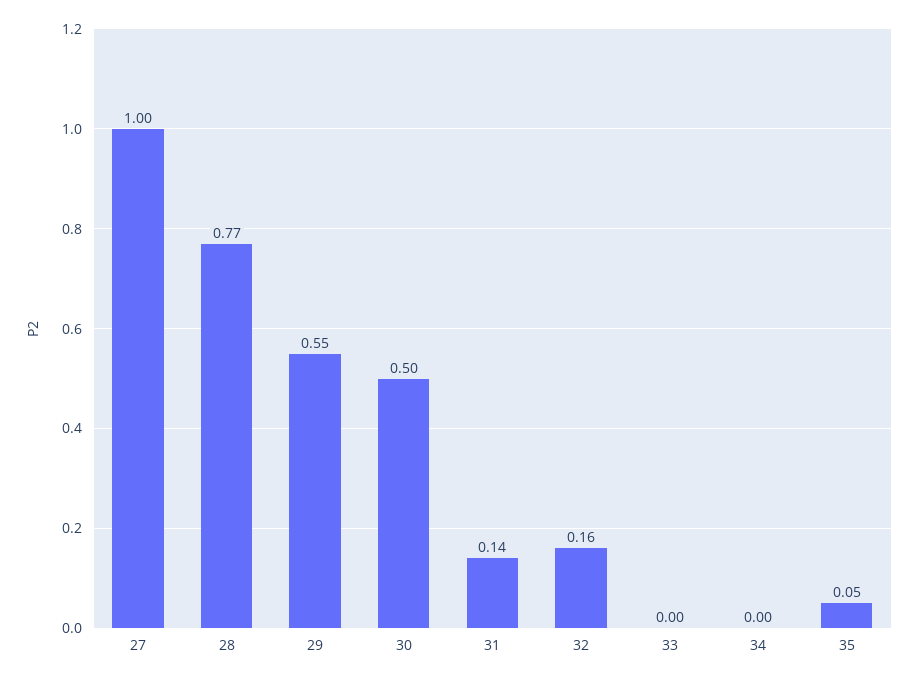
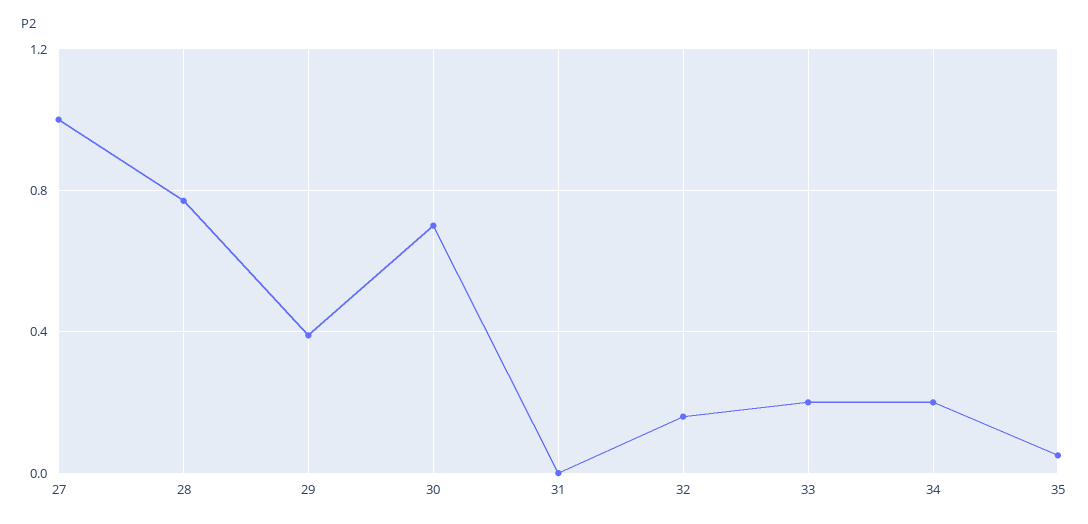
  {
    "27": 1,
    "28": 0.77,
-   "29": 0.55,
+   "29": 0.4,
-   "30": 0.5,
+   "30": 0.7,
-   "31": 0.14,
+   "31": 0,
    "32": 0.16,
-   "33": 0,
+   "33": 0.2,
-   "34": 0,
+   "34": 0.2,
    "35": 0.05
  }

